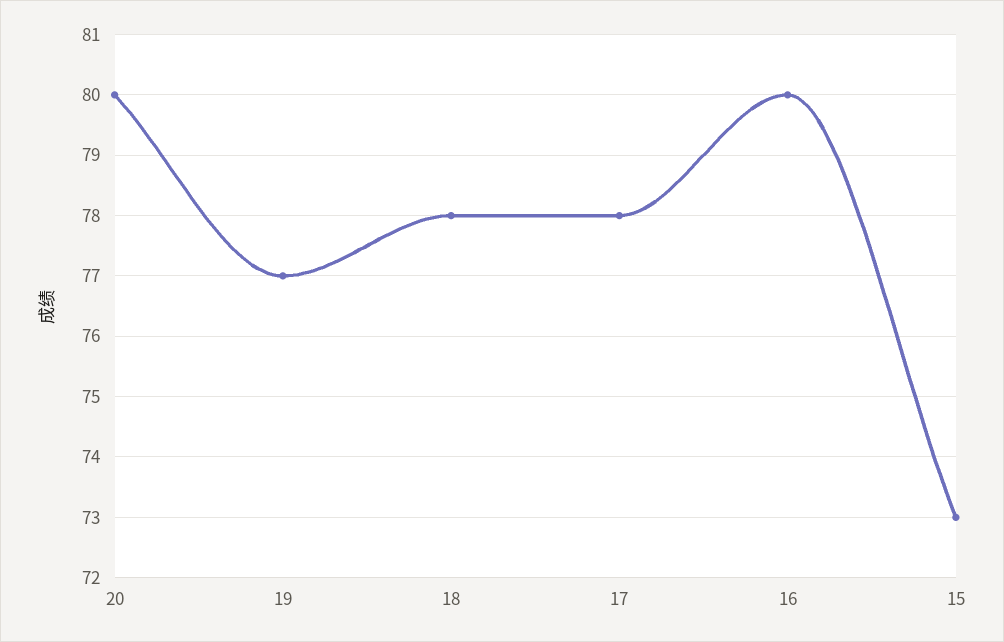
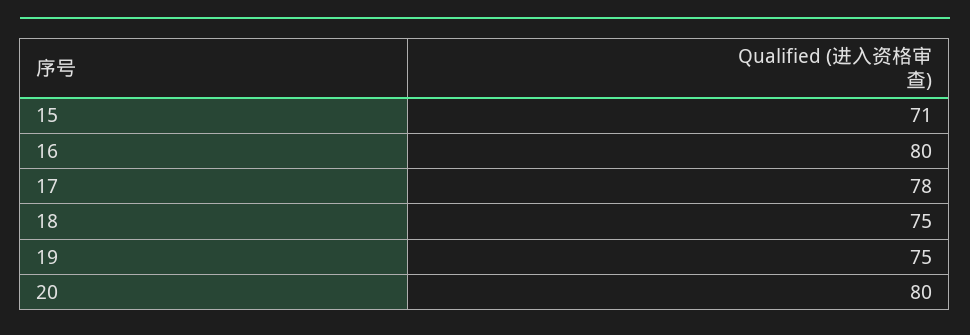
  {
    "20": 80,
-   "19": 77,
+   "19": 75,
-   "18": 78,
+   "18": 75,
    "17": 78,
    "16": 80,
-   "15": 73
+   "15": 71
  }

